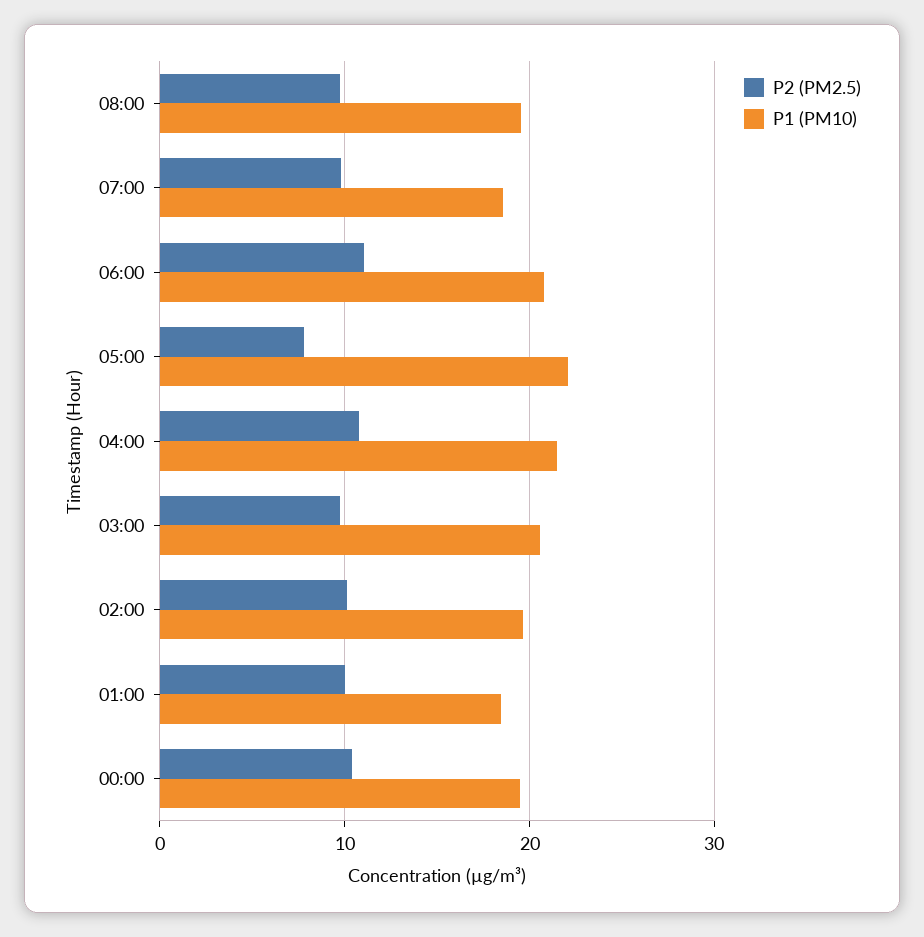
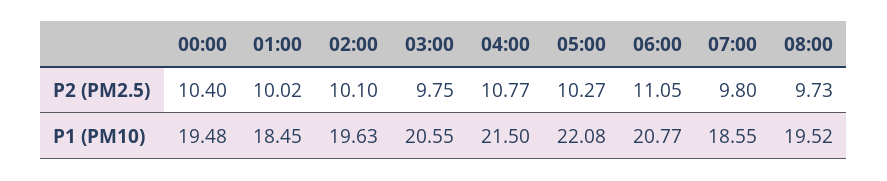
  {
    "P2 (PM2.5)": {
      "08:00": 9.73,
      "07:00": 9.8,
      "06:00": 11.05,
-     "05:00": 8,
+     "05:00": 10.27,
      "04:00": 10.77,
      "03:00": 9.75,
      "02:00": 10.1,
      "01:00": 10.02,
      "00:00": 10.4
    },
    "P1 (PM10)": {
      "08:00": 19.52,
      "07:00": 18.55,
      "06:00": 20.77,
      "05:00": 22.08,
      "04:00": 21.5,
      "03:00": 20.55,
      "02:00": 19.63,
      "01:00": 18.45,
      "00:00": 19.48
    }
  }

